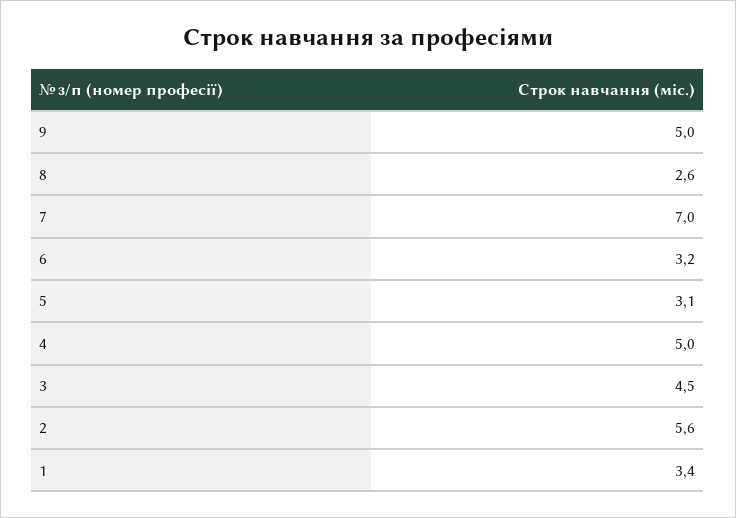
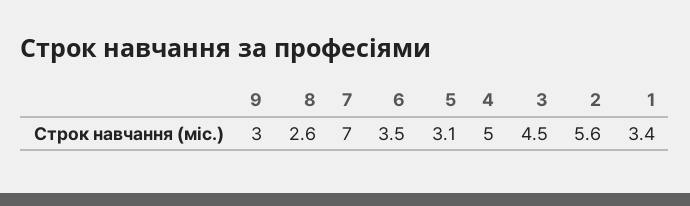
  {
-   "9": 5,
+   "9": 3,
    "8": 2.6,
    "7": 7,
-   "6": 3.2,
+   "6": 3.5,
    "5": 3.1,
    "4": 5,
    "3": 4.5,
    "2": 5.6,
    "1": 3.4
  }

